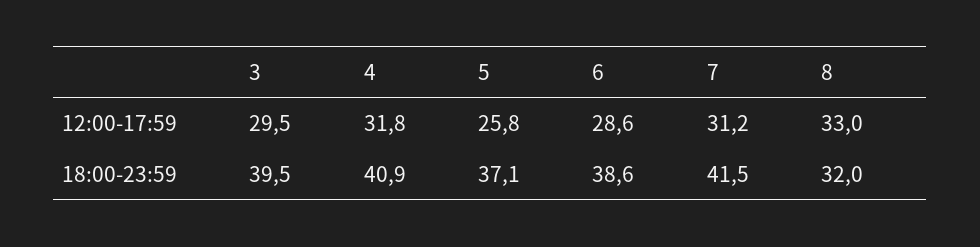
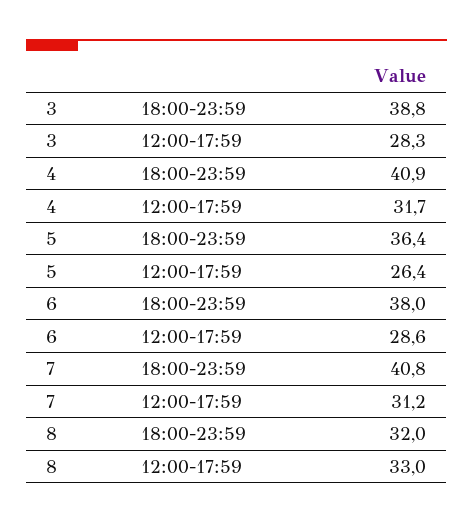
  {
    "3": {
-     "12:00-17:59": 29.5,
+     "12:00-17:59": 28.3,
-     "18:00-23:59": 39.5
+     "18:00-23:59": 38.8
    },
    "4": {
-     "12:00-17:59": 31.8,
+     "12:00-17:59": 31.7,
      "18:00-23:59": 40.9
    },
    "5": {
-     "12:00-17:59": 25.8,
+     "12:00-17:59": 26.4,
-     "18:00-23:59": 37.1
+     "18:00-23:59": 36.4
    },
    "6": {
      "12:00-17:59": 28.6,
-     "18:00-23:59": 38.6
+     "18:00-23:59": 38
    },
    "7": {
      "12:00-17:59": 31.2,
-     "18:00-23:59": 41.5
+     "18:00-23:59": 40.8
    },
    "8": {
      "12:00-17:59": 33,
      "18:00-23:59": 32
    }
  }

